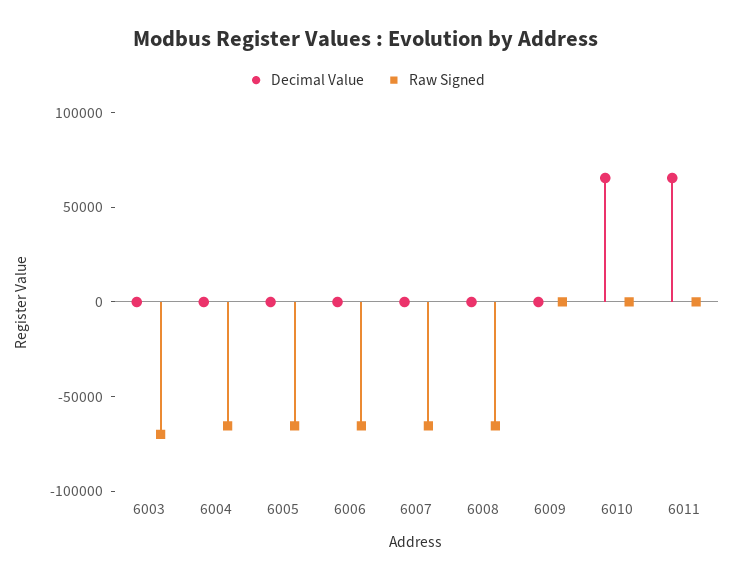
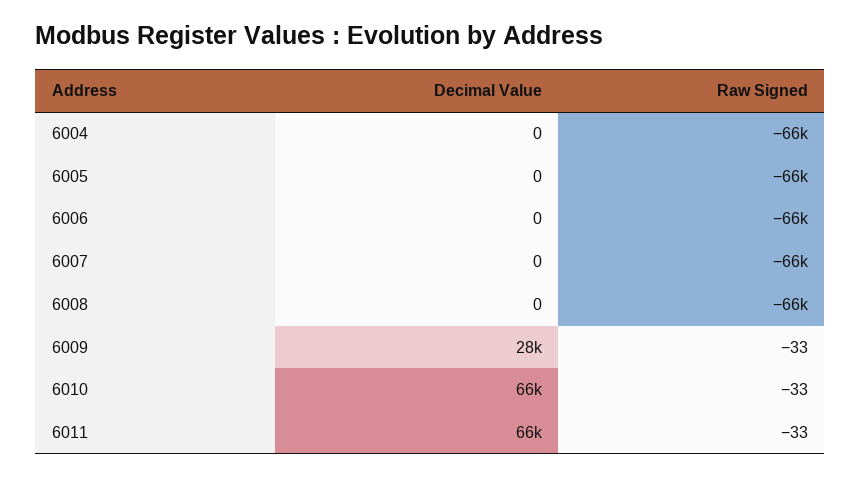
  {
    "Decimal Value": {
-     "6003": 0,
      "6004": 0,
      "6005": 0,
      "6006": 0,
      "6007": 0,
      "6008": 0,
-     "6009": 0,
+     "6009": 28000,
      "6010": 66000,
      "6011": 66000
    },
    "Raw Signed": {
-     "6003": -70000,
      "6004": -66000,
      "6005": -66000,
      "6006": -66000,
      "6007": -66000,
      "6008": -66000,
      "6009": -33,
      "6010": -33,
      "6011": -33
    }
  }

